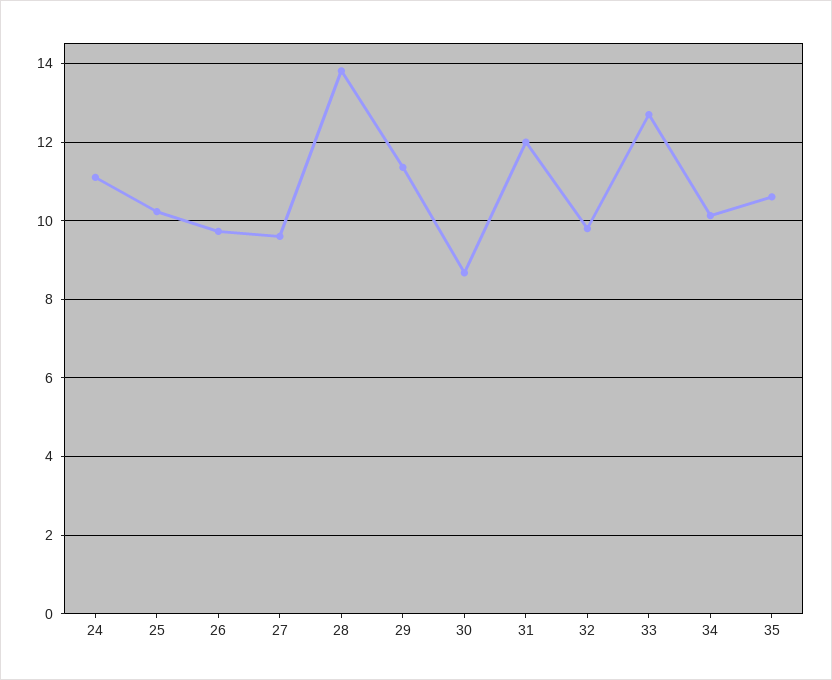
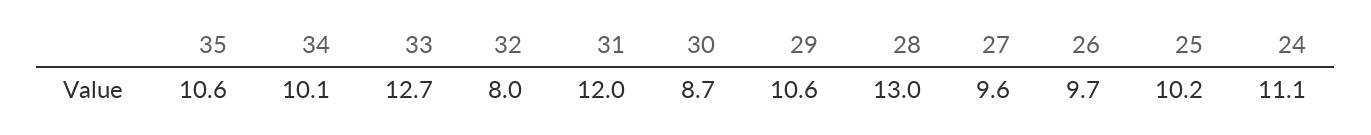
  {
    "24": 11.1,
    "25": 10.2,
    "26": 9.7,
    "27": 9.6,
-   "28": 13.8,
+   "28": 13,
-   "29": 11.4,
+   "29": 10.6,
    "30": 8.7,
    "31": 12,
-   "32": 9.8,
+   "32": 8,
    "33": 12.7,
    "34": 10.1,
    "35": 10.6
  }

